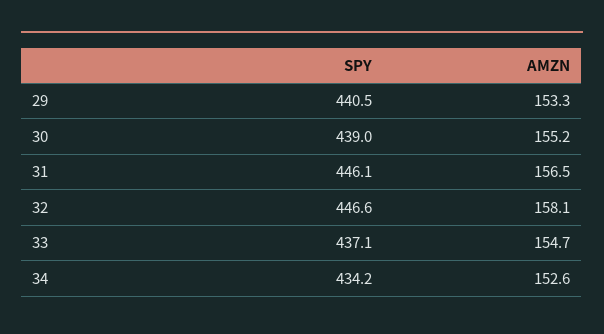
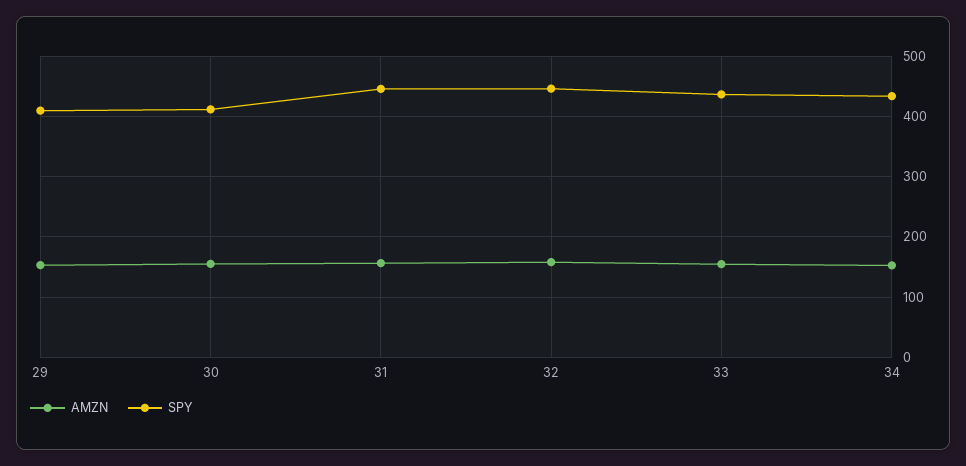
  {
    "SPY": {
-     "29": 440.5,
+     "29": 410,
-     "30": 439,
+     "30": 410,
      "31": 446.1,
      "32": 446.6,
      "33": 437.1,
      "34": 434.2
    },
    "AMZN": {
      "29": 153.3,
      "30": 155.2,
      "31": 156.5,
      "32": 158.1,
      "33": 154.7,
      "34": 152.6
    }
  }

